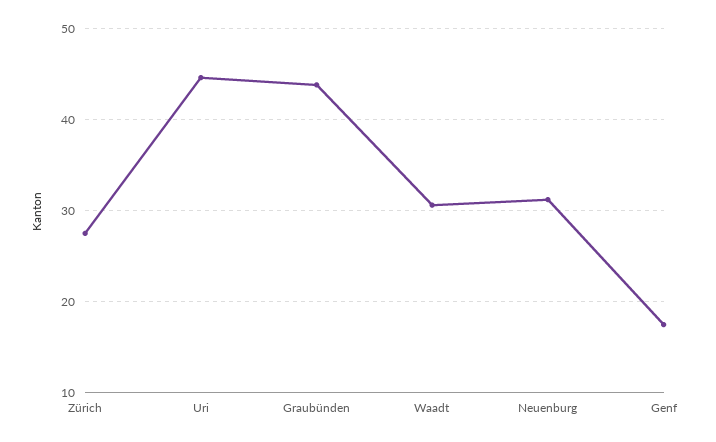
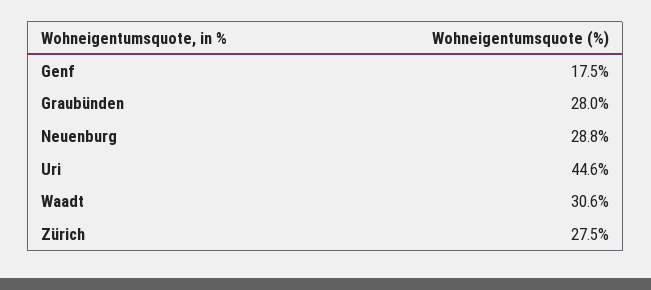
  {
    "Zürich": 27.5,
    "Uri": 44.6,
-   "Graubünden": 44,
+   "Graubünden": 28,
    "Waadt": 30.6,
-   "Neuenburg": 31,
+   "Neuenburg": 28.8,
    "Genf": 17.5
  }

